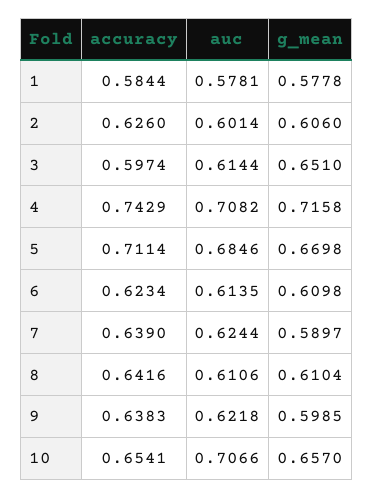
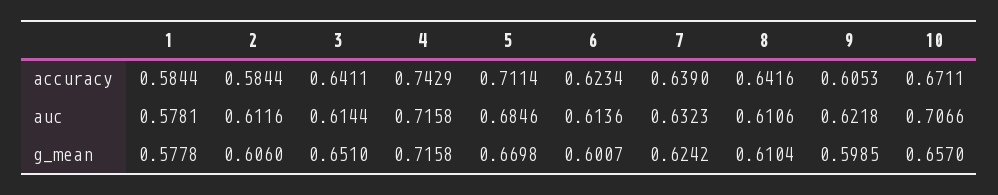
  {
    "accuracy": {
      "1": 0.5844,
-     "2": 0.626,
+     "2": 0.5844,
-     "3": 0.5974,
+     "3": 0.6411,
      "4": 0.7429,
      "5": 0.7114,
      "6": 0.6234,
      "7": 0.639,
      "8": 0.6416,
-     "9": 0.6383,
+     "9": 0.6053,
-     "10": 0.6541
+     "10": 0.6711
    },
    "auc": {
      "1": 0.5781,
-     "2": 0.6014,
+     "2": 0.6116,
      "3": 0.6144,
-     "4": 0.7082,
+     "4": 0.7158,
      "5": 0.6846,
-     "6": 0.6135,
+     "6": 0.6136,
-     "7": 0.6244,
+     "7": 0.6323,
      "8": 0.6106,
      "9": 0.6218,
      "10": 0.7066
    },
    "g_mean": {
      "1": 0.5778,
      "2": 0.606,
      "3": 0.651,
      "4": 0.7158,
      "5": 0.6698,
-     "6": 0.6098,
+     "6": 0.6007,
-     "7": 0.5897,
+     "7": 0.6242,
      "8": 0.6104,
      "9": 0.5985,
      "10": 0.657
    }
  }

